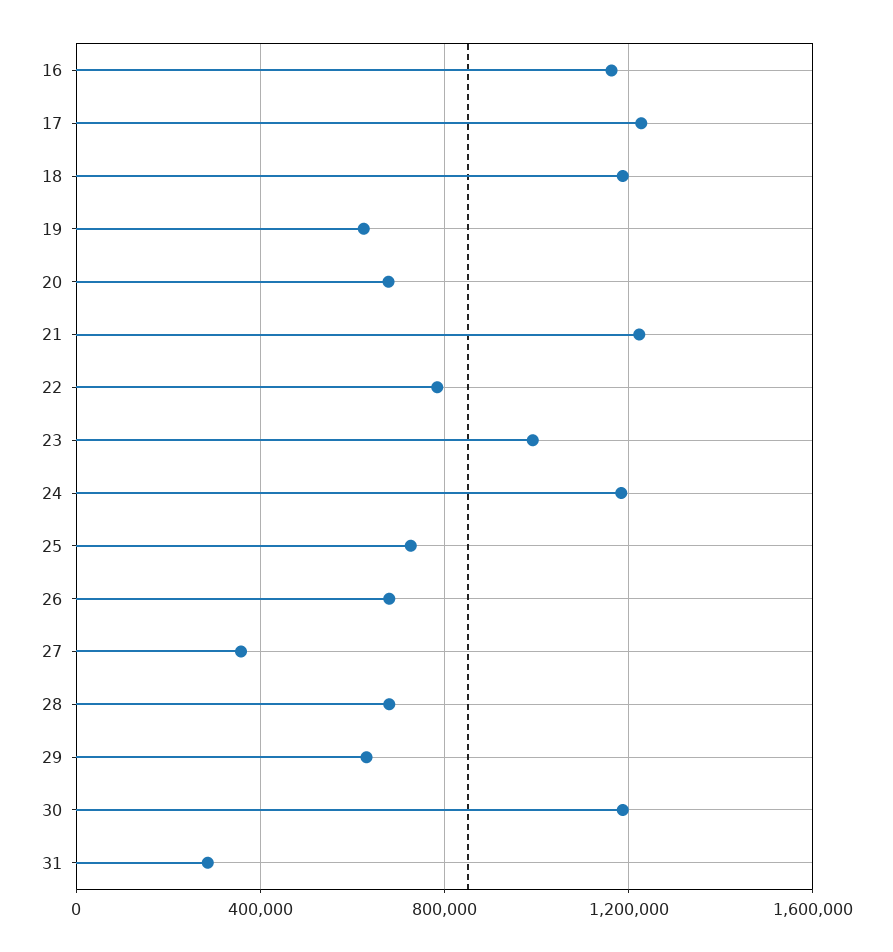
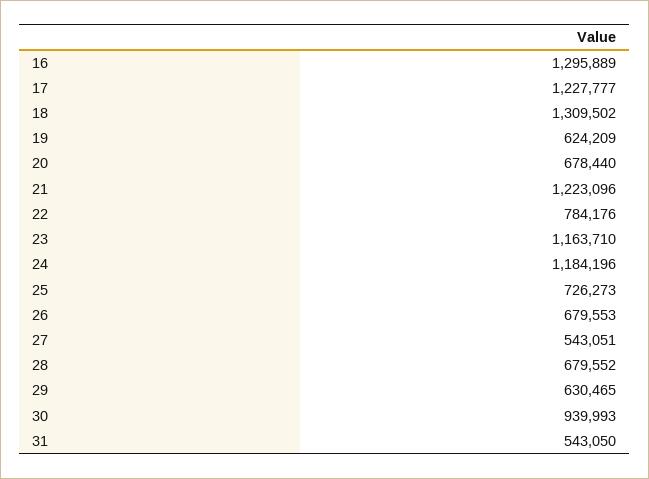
  {
-   "16": 1150000,
+   "16": 1295889,
    "17": 1227777,
-   "18": 1200000,
+   "18": 1309502,
    "19": 624209,
    "20": 678440,
    "21": 1223096,
    "22": 784176,
-   "23": 1000000,
+   "23": 1163710,
    "24": 1184196,
    "25": 726273,
    "26": 679553,
-   "27": 350000,
+   "27": 543051,
    "28": 679552,
    "29": 630465,
-   "30": 1200000,
+   "30": 939993,
-   "31": 300000
+   "31": 543050
  }

